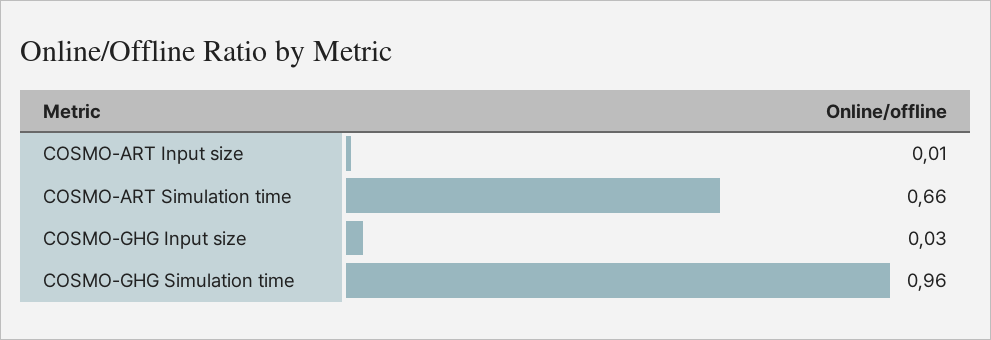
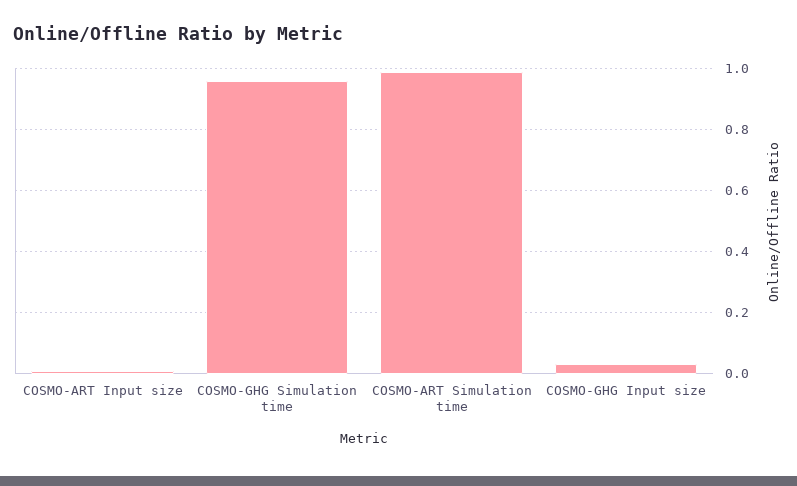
  {
    "COSMO-ART Input size": 0.01,
-   "COSMO-ART Simulation time": 0.66,
+   "COSMO-ART Simulation time": 1,
    "COSMO-GHG Input size": 0.03,
    "COSMO-GHG Simulation time": 0.96
  }

